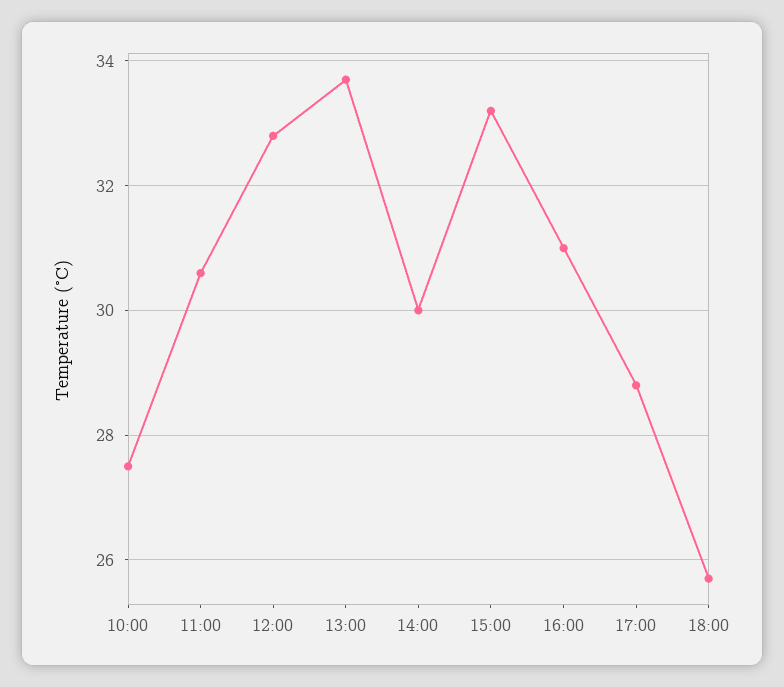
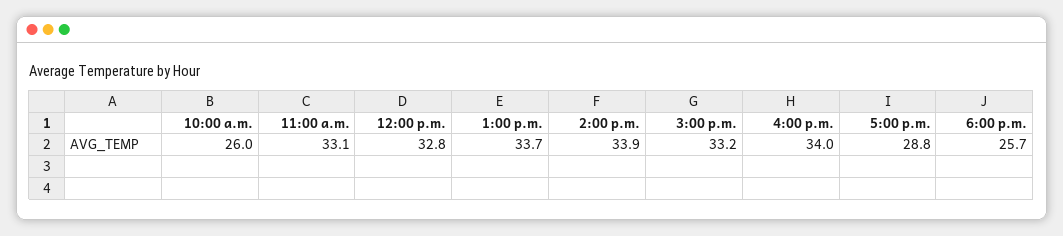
  {
-   "10:00": 27.5,
+   "10:00": 26,
-   "11:00": 30.5,
+   "11:00": 33.1,
    "12:00": 32.8,
    "13:00": 33.7,
-   "14:00": 30,
+   "14:00": 33.9,
    "15:00": 33.2,
-   "16:00": 31,
+   "16:00": 34,
    "17:00": 28.8,
    "18:00": 25.7
  }

